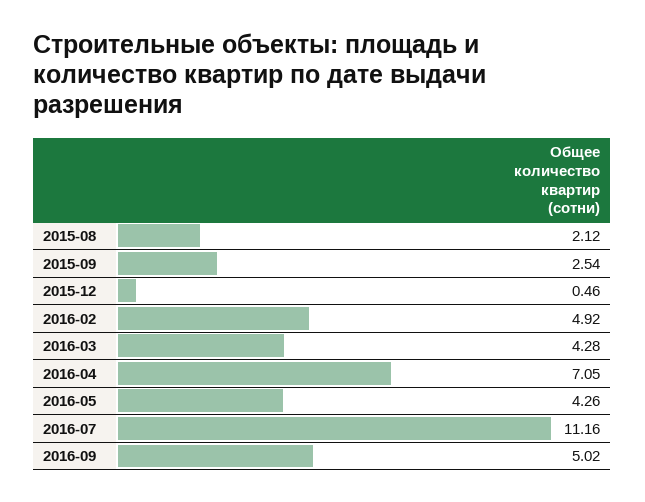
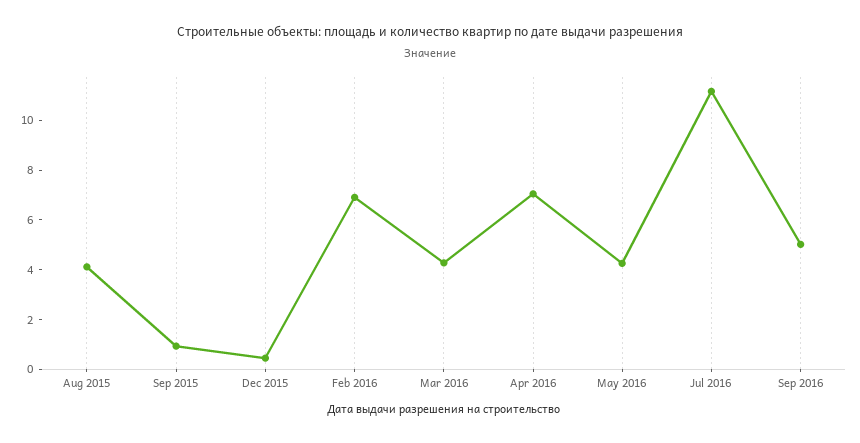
  {
-   "2015-08": 2.12,
+   "2015-08": 4,
-   "2015-09": 2.54,
+   "2015-09": 1,
    "2015-12": 0.46,
-   "2016-02": 4.92,
+   "2016-02": 7,
    "2016-03": 4.28,
    "2016-04": 7.05,
    "2016-05": 4.26,
    "2016-07": 11.16,
    "2016-09": 5.02
  }

